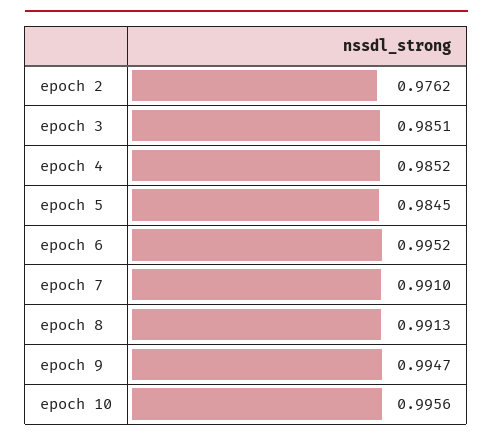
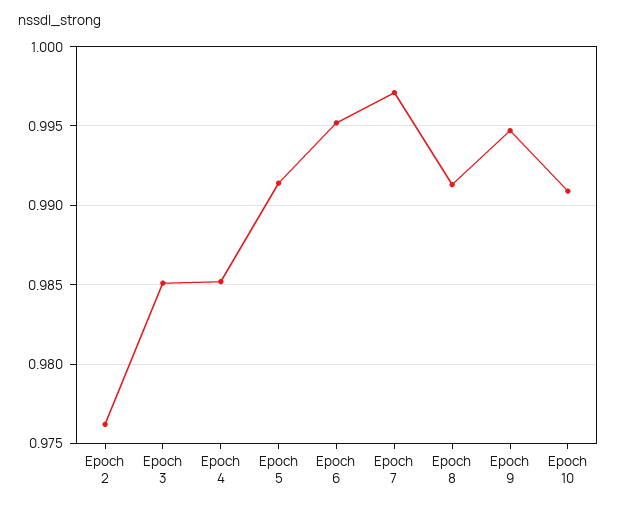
  {
    "epoch 2": 0.9762,
    "epoch 3": 0.9851,
    "epoch 4": 0.9852,
-   "epoch 5": 0.9845,
+   "epoch 5": 0.9915,
    "epoch 6": 0.9952,
-   "epoch 7": 0.991,
+   "epoch 7": 0.997,
    "epoch 8": 0.9913,
    "epoch 9": 0.9947,
-   "epoch 10": 0.9956
+   "epoch 10": 0.991
  }

